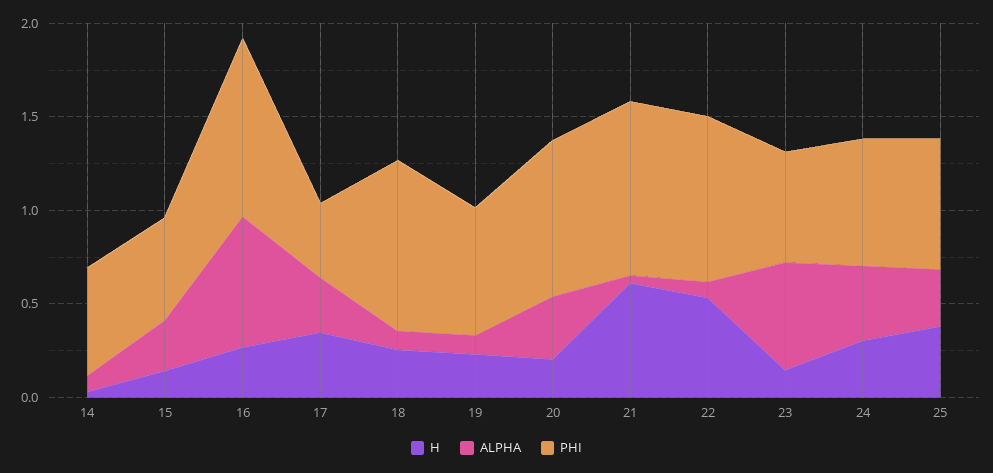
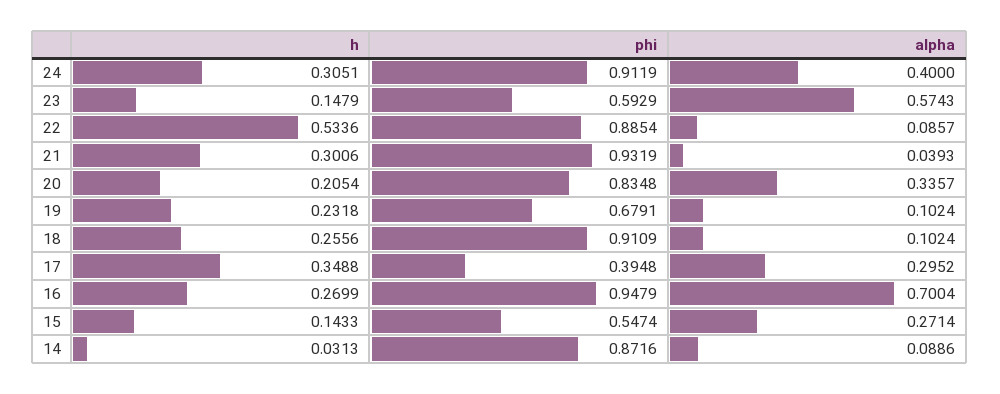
  {
    "H": {
      "14": 0.0313,
      "15": 0.1433,
      "16": 0.2699,
      "17": 0.3488,
      "18": 0.2556,
      "19": 0.2318,
      "20": 0.2054,
-     "21": 0.6,
+     "21": 0.3006,
      "22": 0.5336,
      "23": 0.1479,
-     "24": 0.3051,
+     "24": 0.3051
-     "25": 0.4
    },
    "ALPHA": {
      "14": 0.0886,
      "15": 0.2714,
      "16": 0.7004,
      "17": 0.2952,
      "18": 0.1024,
      "19": 0.1024,
      "20": 0.3357,
      "21": 0.0393,
      "22": 0.0857,
      "23": 0.5743,
-     "24": 0.4,
+     "24": 0.4
-     "25": 0.3
    },
    "PHI": {
-     "14": 0.6,
+     "14": 0.8716,
      "15": 0.5474,
      "16": 0.9479,
      "17": 0.3948,
      "18": 0.9109,
      "19": 0.6791,
      "20": 0.8348,
      "21": 0.9319,
      "22": 0.8854,
      "23": 0.5929,
-     "24": 0.7,
+     "24": 0.9119
-     "25": 0.7
    }
  }

